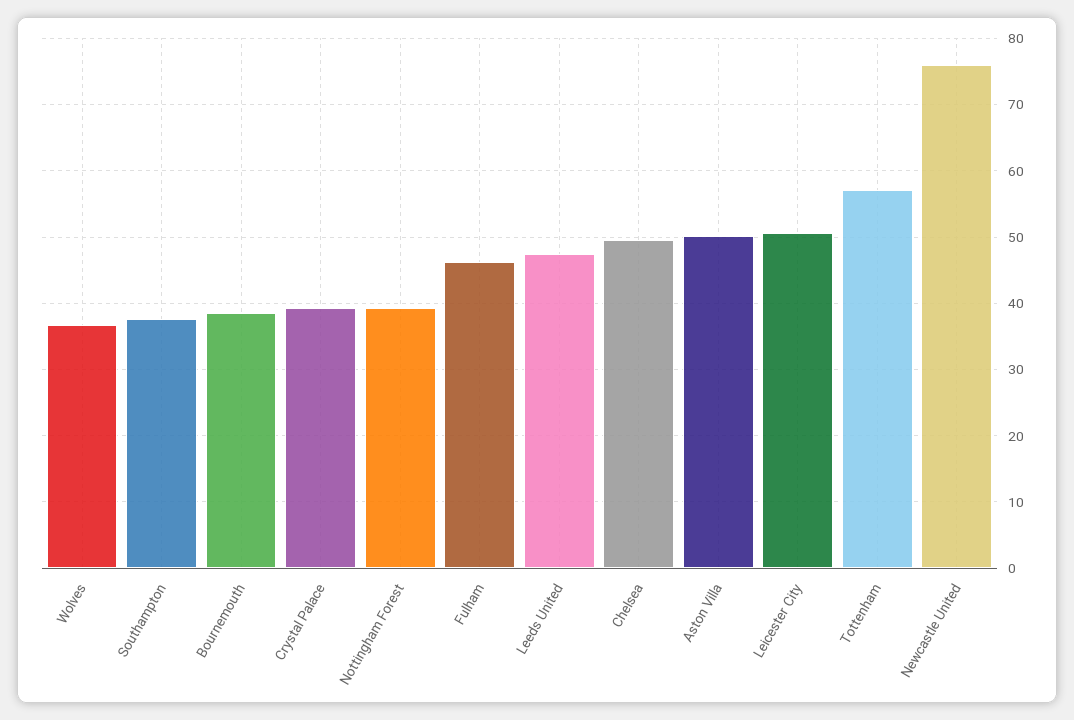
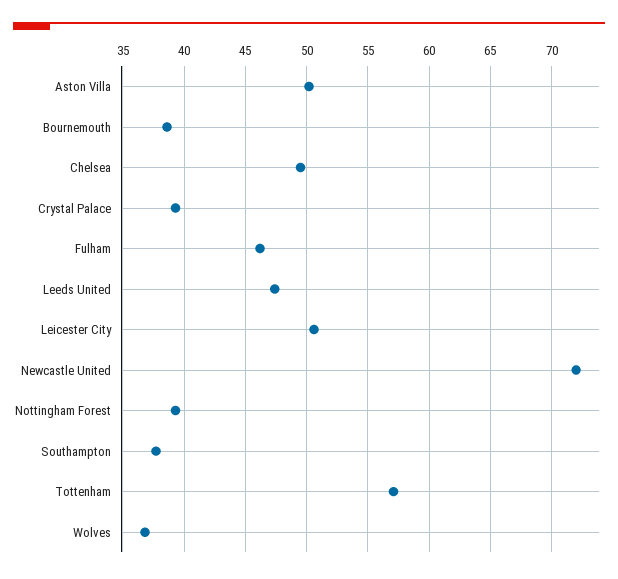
  {
    "Wolves": 37,
    "Southampton": 37.5,
    "Bournemouth": 38.5,
    "Crystal Palace": 39.5,
    "Nottingham Forest": 39.5,
    "Fulham": 46,
    "Leeds United": 47.5,
    "Chelsea": 49.5,
    "Aston Villa": 50,
    "Leicester City": 50.5,
    "Tottenham": 57,
-   "Newcastle United": 76
+   "Newcastle United": 72
  }

